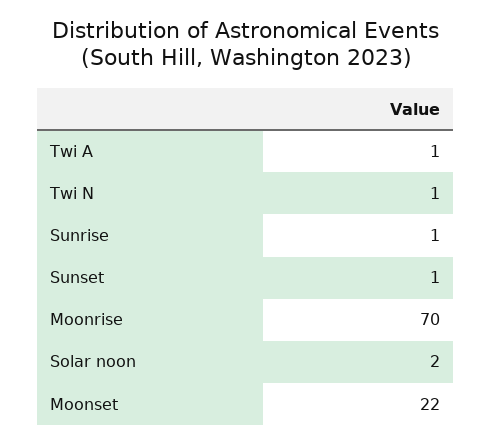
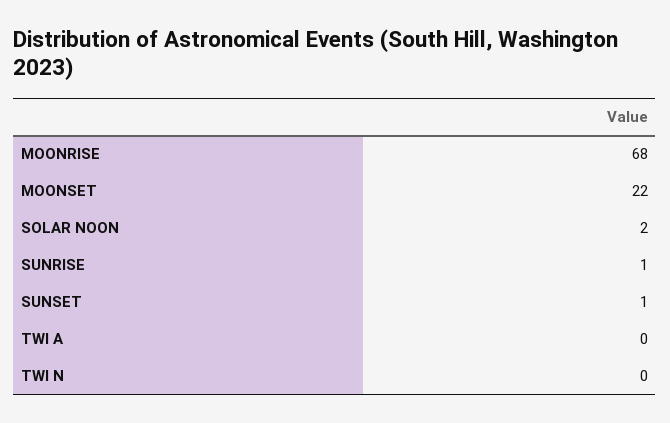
  {
-   "Twi A": 1,
+   "Twi A": 0,
-   "Twi N": 1,
+   "Twi N": 0,
    "Sunrise": 1,
    "Sunset": 1,
-   "Moonrise": 70,
+   "Moonrise": 68,
    "Solar noon": 2,
    "Moonset": 22
  }

